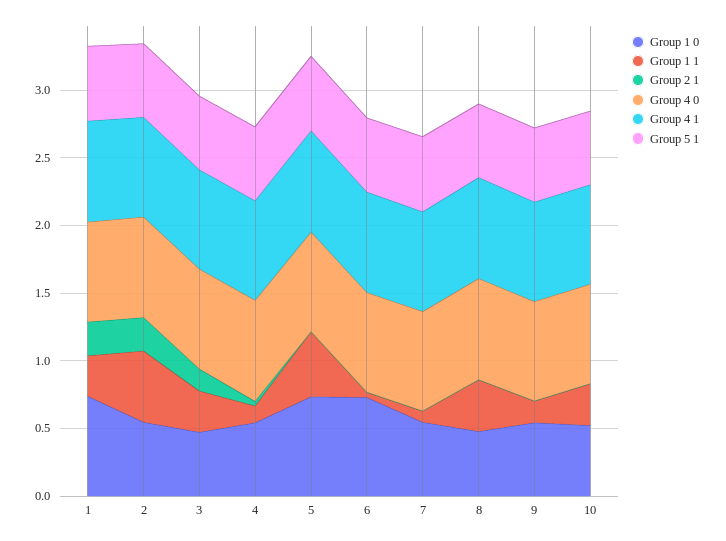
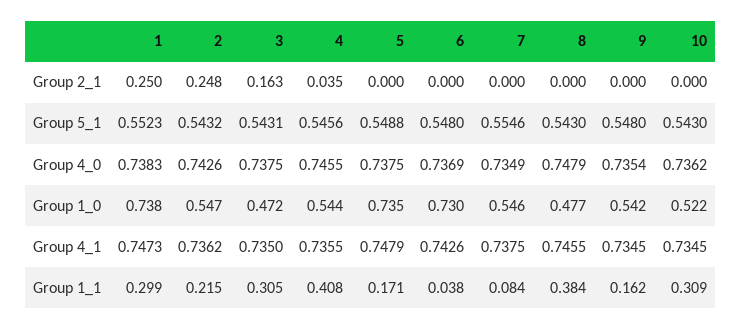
  {
    "Group 1 0": {
      "1": 0.738,
      "2": 0.547,
      "3": 0.472,
      "4": 0.544,
      "5": 0.735,
      "6": 0.73,
      "7": 0.546,
      "8": 0.477,
      "9": 0.542,
      "10": 0.522
    },
    "Group 1 1": {
      "1": 0.299,
-     "2": 0.5,
+     "2": 0.215,
      "3": 0.305,
-     "4": 0.1,
+     "4": 0.408,
-     "5": 0.5,
+     "5": 0.171,
      "6": 0.038,
      "7": 0.084,
      "8": 0.384,
      "9": 0.162,
      "10": 0.309
    },
    "Group 2 1": {
      "1": 0.25,
      "2": 0.248,
      "3": 0.163,
      "4": 0.035,
      "5": 0,
      "6": 0,
      "7": 0,
      "8": 0,
      "9": 0,
      "10": 0
    },
    "Group 4 0": {
      "1": 0.7383,
      "2": 0.7426,
      "3": 0.7375,
      "4": 0.7455,
      "5": 0.7375,
      "6": 0.7369,
      "7": 0.7349,
      "8": 0.7479,
      "9": 0.7354,
      "10": 0.7362
    },
    "Group 4 1": {
      "1": 0.7473,
      "2": 0.7362,
      "3": 0.735,
      "4": 0.7355,
      "5": 0.7479,
      "6": 0.7426,
      "7": 0.7375,
      "8": 0.7455,
      "9": 0.7345,
      "10": 0.7345
    },
    "Group 5 1": {
      "1": 0.5523,
      "2": 0.5432,
      "3": 0.5431,
      "4": 0.5456,
      "5": 0.5488,
      "6": 0.548,
      "7": 0.5546,
      "8": 0.543,
      "9": 0.548,
      "10": 0.543
    }
  }

